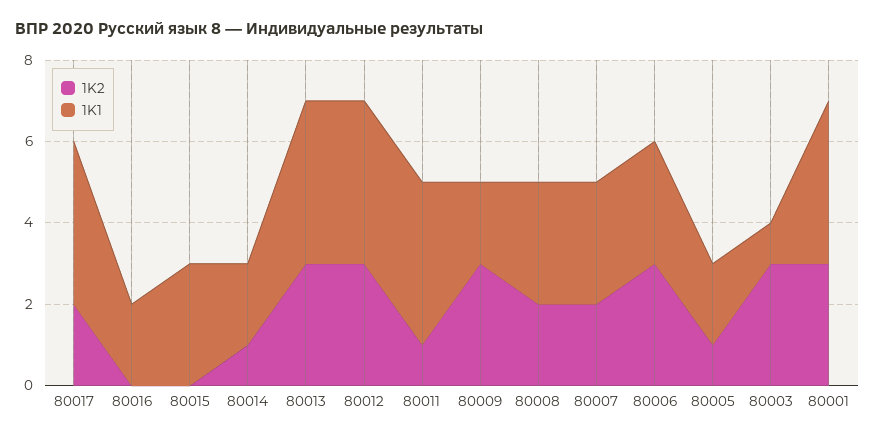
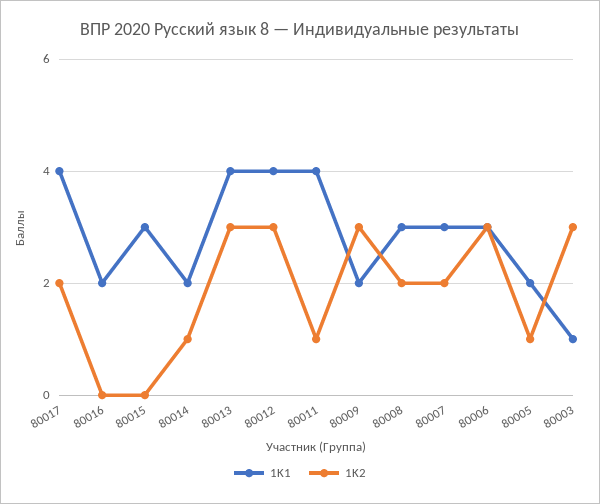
  {
    "1K2": {
      "80017": 2,
      "80016": 0,
      "80015": 0,
      "80014": 1,
      "80013": 3,
      "80012": 3,
      "80011": 1,
      "80009": 3,
      "80008": 2,
      "80007": 2,
      "80006": 3,
      "80005": 1,
-     "80003": 3,
+     "80003": 3
-     "80001": 3
    },
    "1K1": {
      "80017": 4,
      "80016": 2,
      "80015": 3,
      "80014": 2,
      "80013": 4,
      "80012": 4,
      "80011": 4,
      "80009": 2,
      "80008": 3,
      "80007": 3,
      "80006": 3,
      "80005": 2,
-     "80003": 1,
+     "80003": 1
-     "80001": 4
    }
  }

